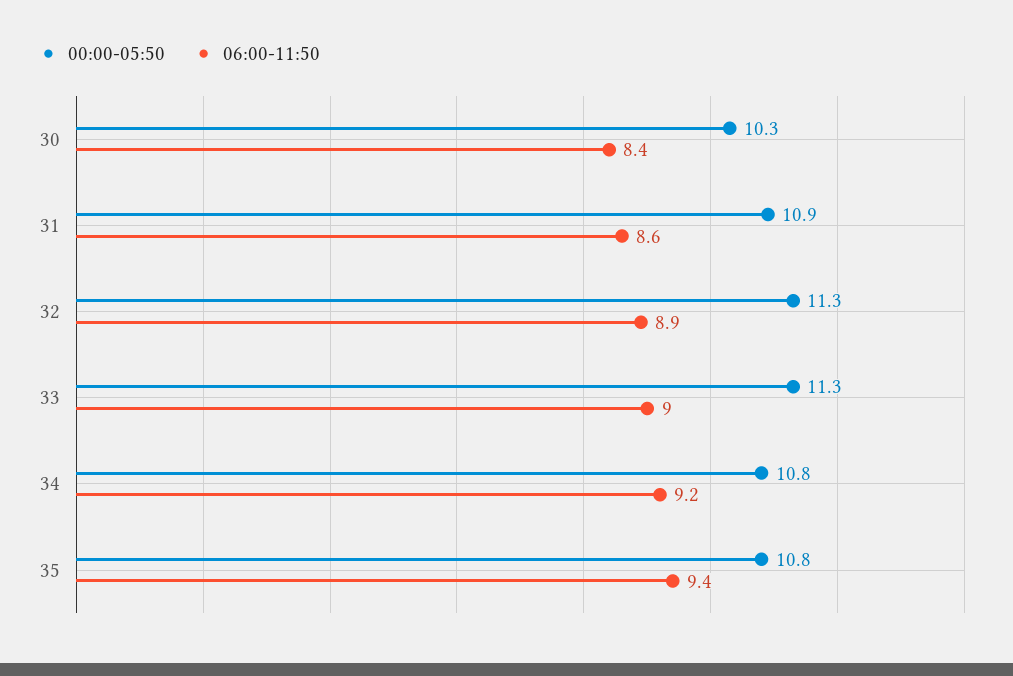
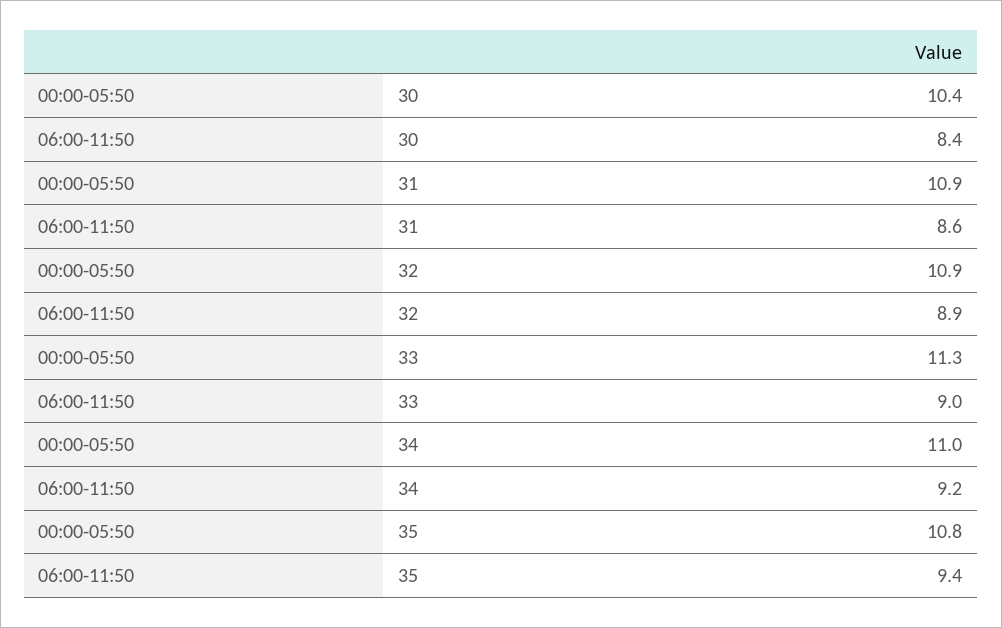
  {
    "00:00-05:50": {
-     "30": 10.3,
+     "30": 10.4,
      "31": 10.9,
-     "32": 11.3,
+     "32": 10.9,
      "33": 11.3,
-     "34": 10.8,
+     "34": 11,
      "35": 10.8
    },
    "06:00-11:50": {
      "30": 8.4,
      "31": 8.6,
      "32": 8.9,
      "33": 9,
      "34": 9.2,
      "35": 9.4
    }
  }

